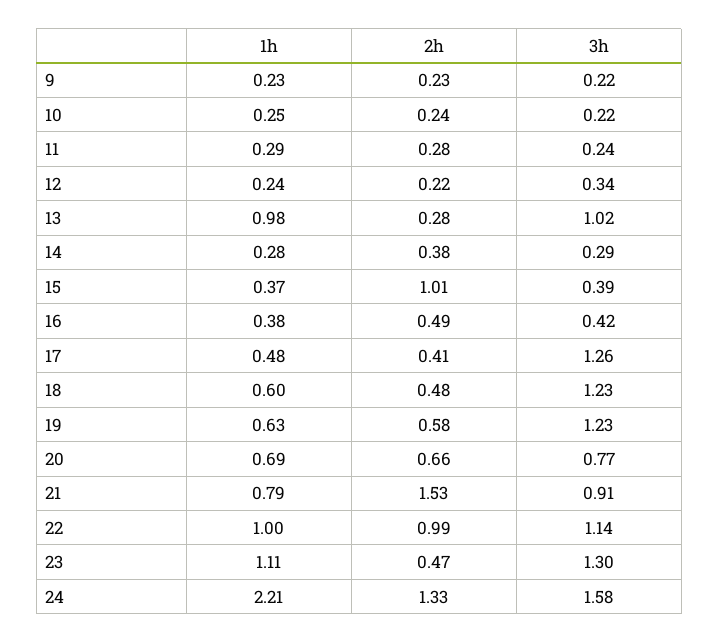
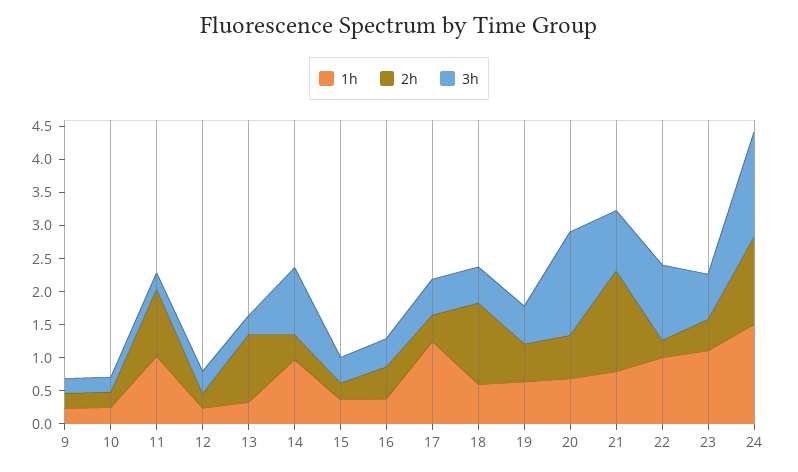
  {
    "1h": {
      "9": 0.23,
      "10": 0.25,
-     "11": 0.29,
+     "11": 1,
      "12": 0.24,
-     "13": 0.98,
+     "13": 0.25,
-     "14": 0.28,
+     "14": 1,
      "15": 0.37,
      "16": 0.38,
-     "17": 0.48,
+     "17": 1.25,
      "18": 0.6,
      "19": 0.63,
      "20": 0.69,
      "21": 0.79,
      "22": 1,
      "23": 1.11,
-     "24": 2.21
+     "24": 1.5
    },
    "2h": {
      "9": 0.23,
      "10": 0.24,
-     "11": 0.28,
+     "11": 1,
      "12": 0.22,
-     "13": 0.28,
+     "13": 1,
      "14": 0.38,
-     "15": 1.01,
+     "15": 0.25,
      "16": 0.49,
      "17": 0.41,
-     "18": 0.48,
+     "18": 1.25,
      "19": 0.58,
      "20": 0.66,
      "21": 1.53,
-     "22": 0.99,
+     "22": 0.25,
      "23": 0.47,
      "24": 1.33
    },
    "3h": {
      "9": 0.22,
      "10": 0.22,
      "11": 0.24,
      "12": 0.34,
-     "13": 1.02,
+     "13": 0.25,
-     "14": 0.29,
+     "14": 1,
      "15": 0.39,
      "16": 0.42,
-     "17": 1.26,
+     "17": 0.5,
-     "18": 1.23,
+     "18": 0.5,
-     "19": 1.23,
+     "19": 0.5,
-     "20": 0.77,
+     "20": 1.5,
      "21": 0.91,
      "22": 1.14,
-     "23": 1.3,
+     "23": 0.75,
      "24": 1.58
    }
  }

